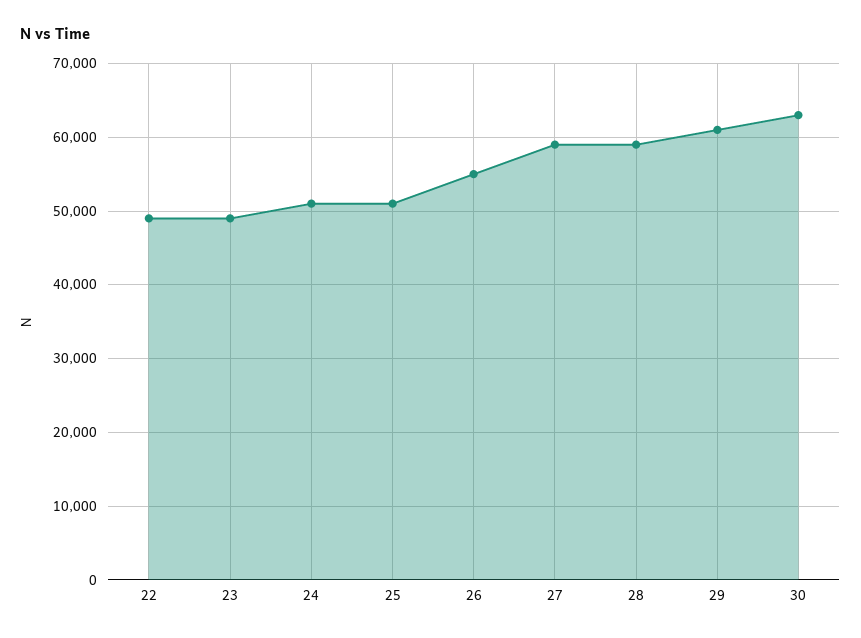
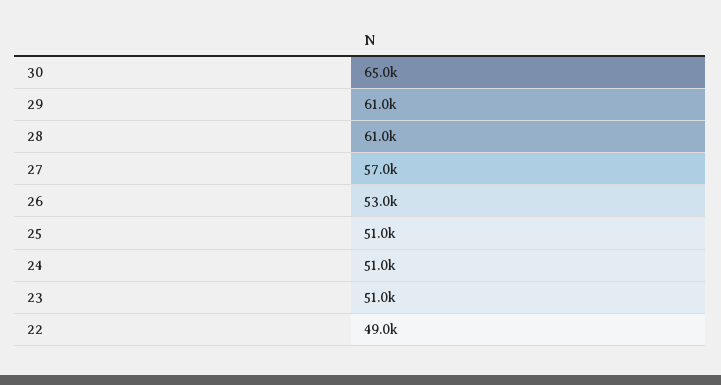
  {
    "22": 49000,
-   "23": 49000,
+   "23": 51000,
    "24": 51000,
    "25": 51000,
-   "26": 55000,
+   "26": 53000,
-   "27": 59000,
+   "27": 57000,
-   "28": 59000,
+   "28": 61000,
    "29": 61000,
-   "30": 63000
+   "30": 65000
  }

